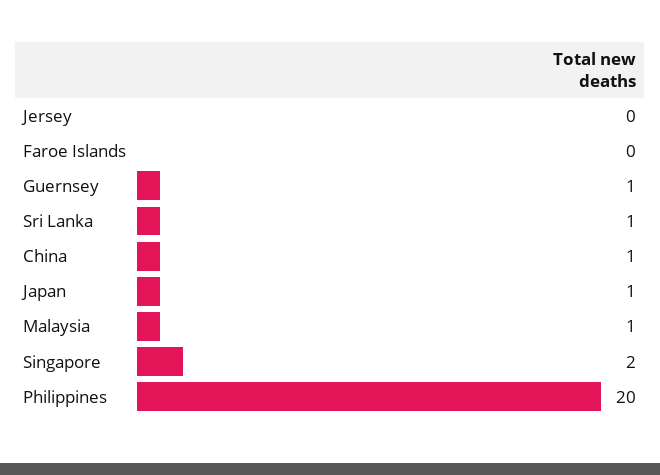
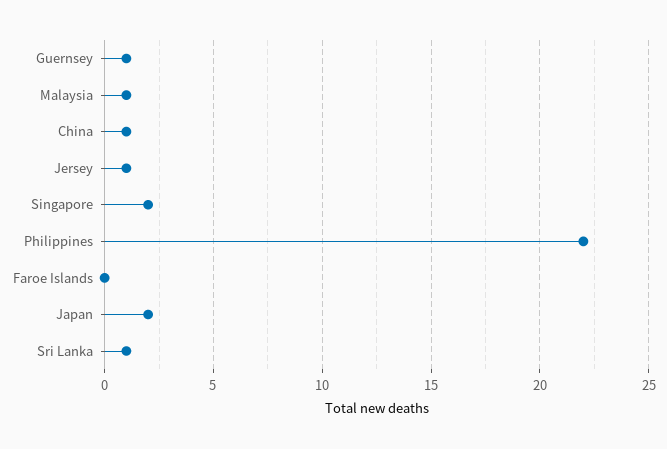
  {
-   "Jersey": 0,
+   "Jersey": 1,
    "Faroe Islands": 0,
    "Guernsey": 1,
    "Sri Lanka": 1,
    "China": 1,
-   "Japan": 1,
+   "Japan": 2,
    "Malaysia": 1,
    "Singapore": 2,
-   "Philippines": 20
+   "Philippines": 22
  }

